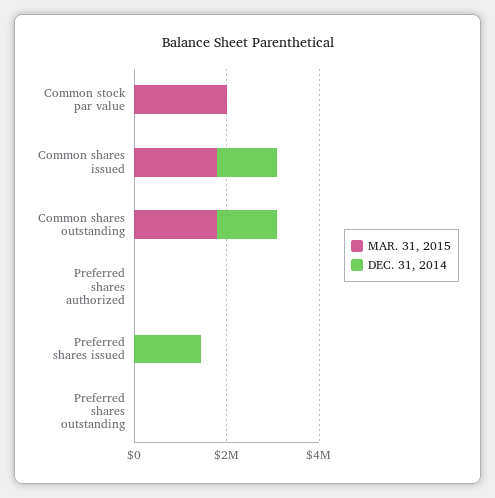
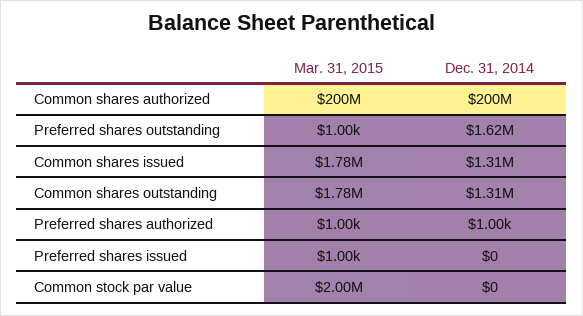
  {
    "MAR. 31, 2015": {
      "Common stock par value": 2000000,
      "Common shares issued": 1780000,
      "Common shares outstanding": 1780000,
      "Preferred shares authorized": 1000,
      "Preferred shares issued": 1000,
-     "Preferred shares outstanding": 1000
+     "Preferred shares outstanding": 1000,
+     "Common shares authorized": 200000000
    },
    "DEC. 31, 2014": {
      "Common stock par value": 0,
      "Common shares issued": 1310000,
      "Common shares outstanding": 1310000,
      "Preferred shares authorized": 1000,
-     "Preferred shares issued": 1500000,
+     "Preferred shares issued": 0,
-     "Preferred shares outstanding": 0
+     "Preferred shares outstanding": 1620000,
+     "Common shares authorized": 200000000
    }
  }

